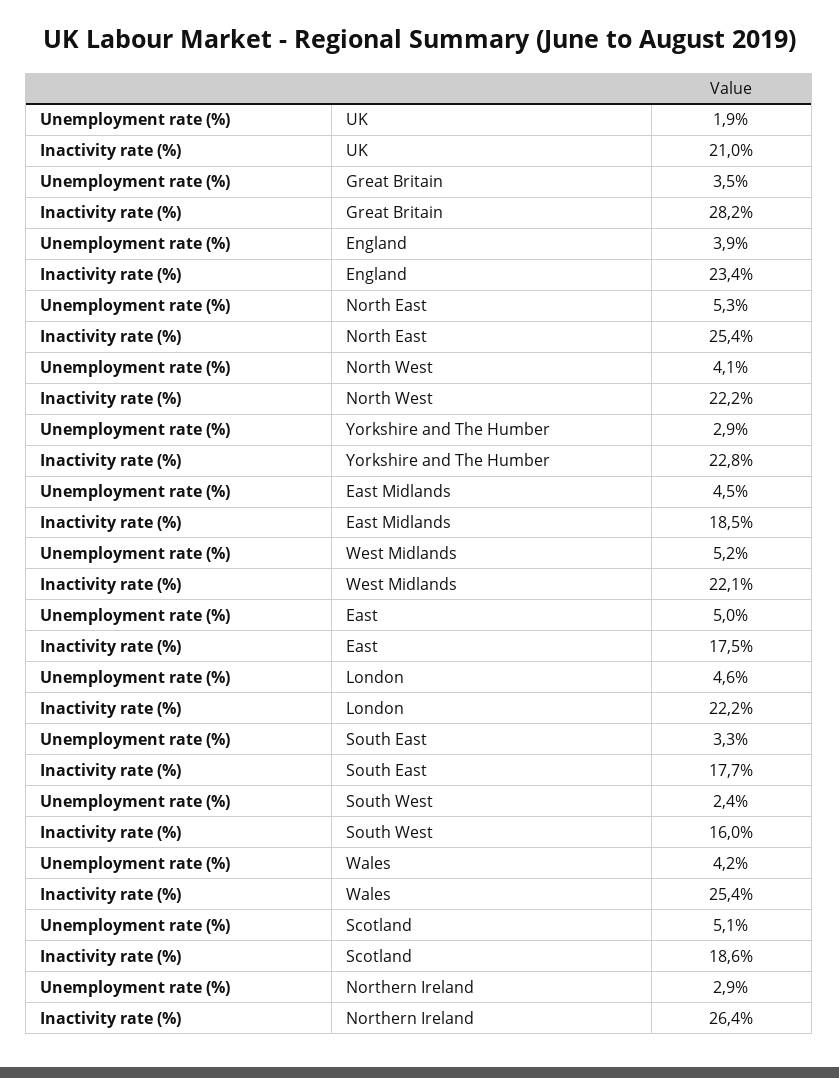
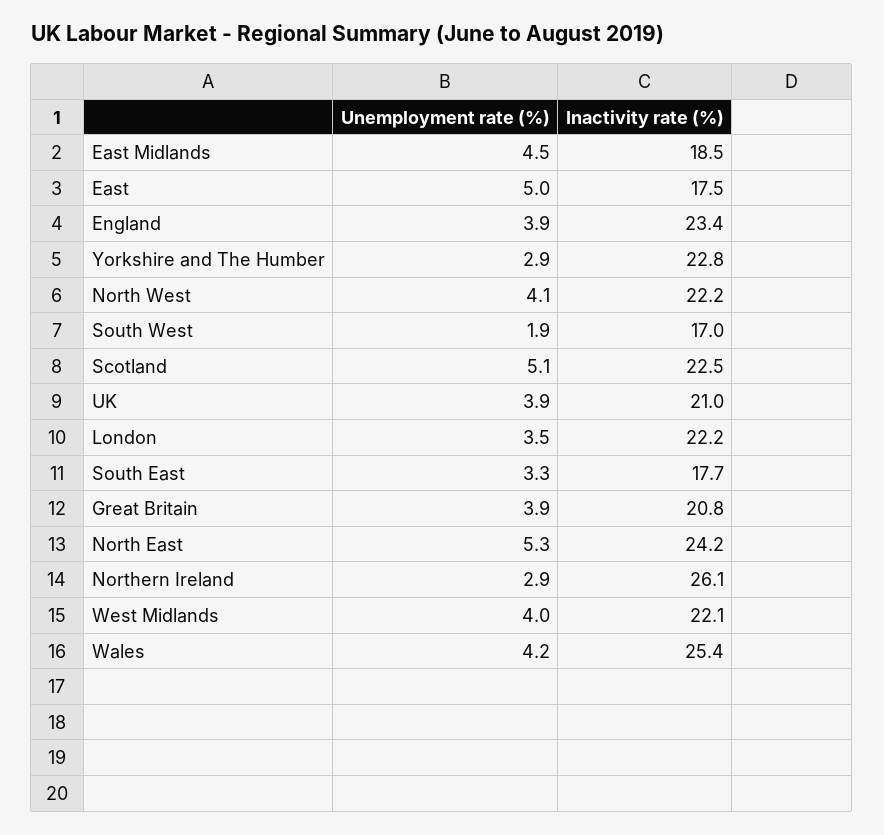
  {
    "Unemployment rate (%)": {
-     "UK": 1.9,
+     "UK": 3.9,
-     "Great Britain": 3.5,
+     "Great Britain": 3.9,
      "England": 3.9,
      "North East": 5.3,
      "North West": 4.1,
      "Yorkshire and The Humber": 2.9,
      "East Midlands": 4.5,
-     "West Midlands": 5.2,
+     "West Midlands": 4,
      "East": 5,
-     "London": 4.6,
+     "London": 3.5,
      "South East": 3.3,
-     "South West": 2.4,
+     "South West": 1.9,
      "Wales": 4.2,
      "Scotland": 5.1,
      "Northern Ireland": 2.9
    },
    "Inactivity rate (%)": {
      "UK": 21,
-     "Great Britain": 28.2,
+     "Great Britain": 20.8,
      "England": 23.4,
-     "North East": 25.4,
+     "North East": 24.2,
      "North West": 22.2,
      "Yorkshire and The Humber": 22.8,
      "East Midlands": 18.5,
      "West Midlands": 22.1,
      "East": 17.5,
      "London": 22.2,
      "South East": 17.7,
-     "South West": 16,
+     "South West": 17,
      "Wales": 25.4,
-     "Scotland": 18.6,
+     "Scotland": 22.5,
-     "Northern Ireland": 26.4
+     "Northern Ireland": 26.1
    }
  }

